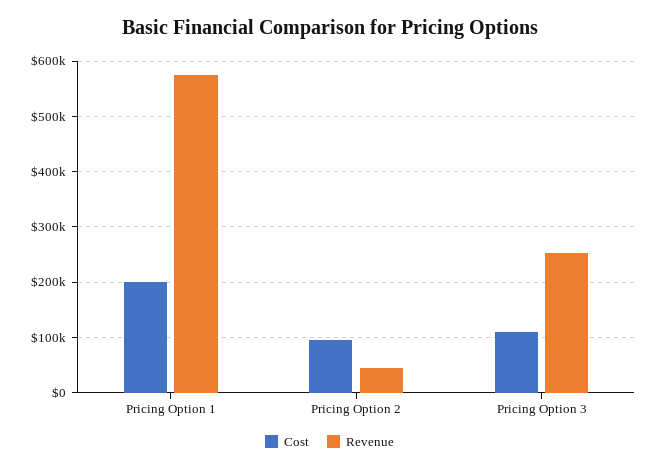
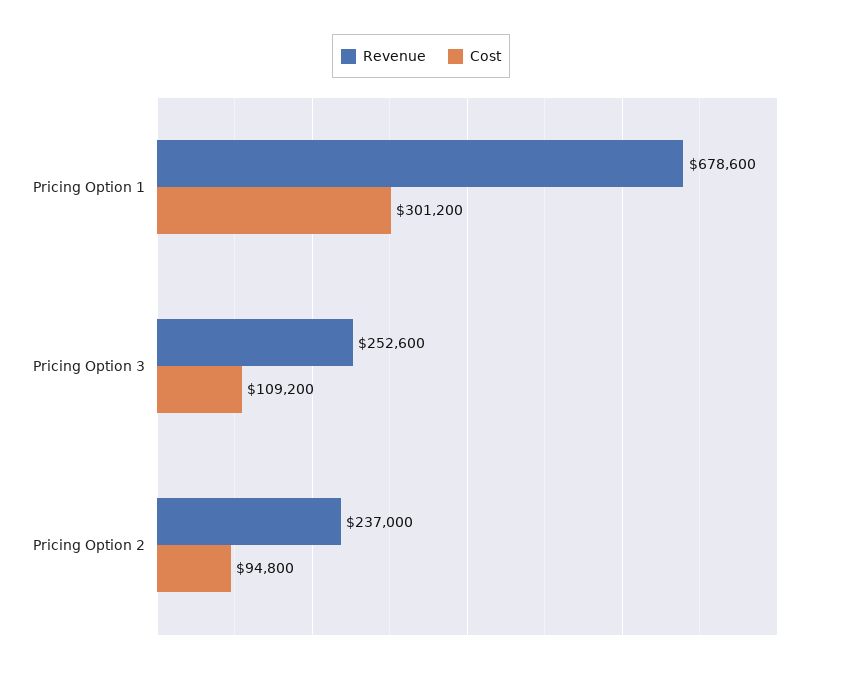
  {
    "Cost": {
-     "Pricing Option 1": 200000,
+     "Pricing Option 1": 301200,
      "Pricing Option 2": 94800,
      "Pricing Option 3": 109200
    },
    "Revenue": {
-     "Pricing Option 1": 580000,
+     "Pricing Option 1": 678600,
-     "Pricing Option 2": 40000,
+     "Pricing Option 2": 237000,
      "Pricing Option 3": 252600
    }
  }

